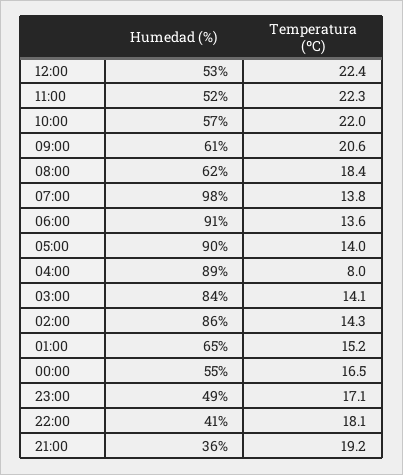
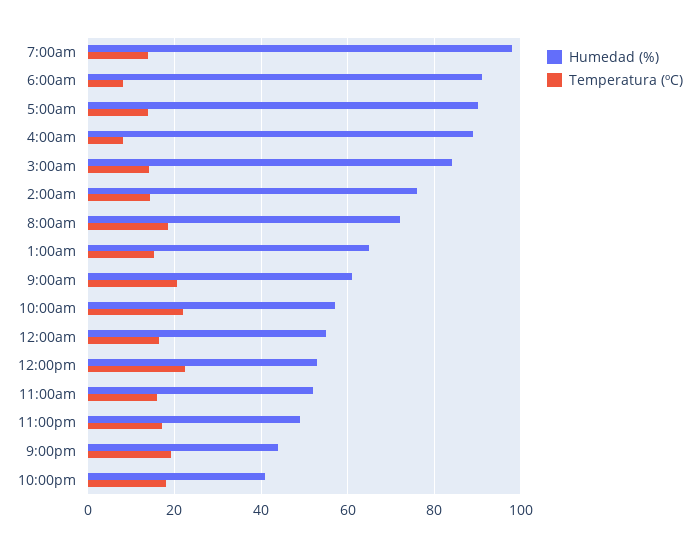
  {
    "Humedad (%)": {
      "12:00": 53,
      "11:00": 52,
      "10:00": 57,
      "09:00": 61,
-     "08:00": 62,
+     "08:00": 72,
      "07:00": 98,
      "06:00": 91,
      "05:00": 90,
      "04:00": 89,
      "03:00": 84,
-     "02:00": 86,
+     "02:00": 76,
      "01:00": 65,
      "00:00": 55,
      "23:00": 49,
      "22:00": 41,
-     "21:00": 36
+     "21:00": 44
    },
    "Temperatura (ºC)": {
      "12:00": 22.4,
-     "11:00": 22.3,
+     "11:00": 16,
      "10:00": 22,
      "09:00": 20.6,
      "08:00": 18.4,
      "07:00": 13.8,
-     "06:00": 13.6,
+     "06:00": 8,
      "05:00": 14,
      "04:00": 8,
      "03:00": 14.1,
      "02:00": 14.3,
      "01:00": 15.2,
      "00:00": 16.5,
      "23:00": 17.1,
      "22:00": 18.1,
      "21:00": 19.2
    }
  }

